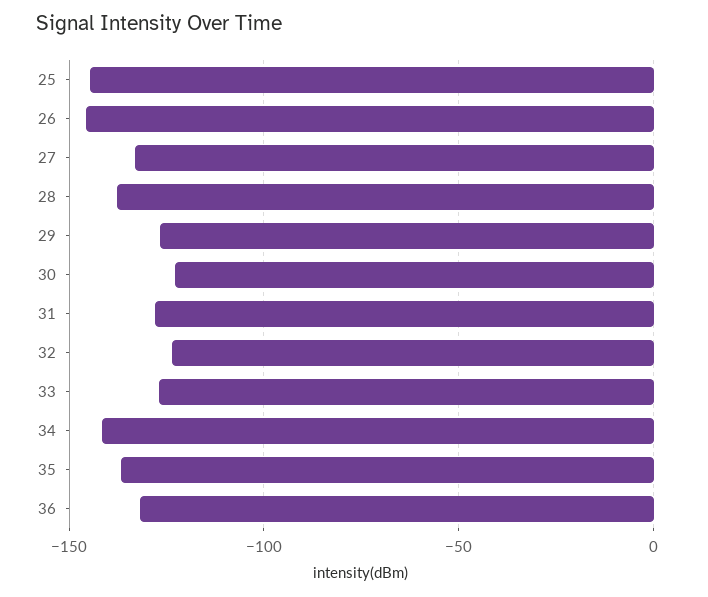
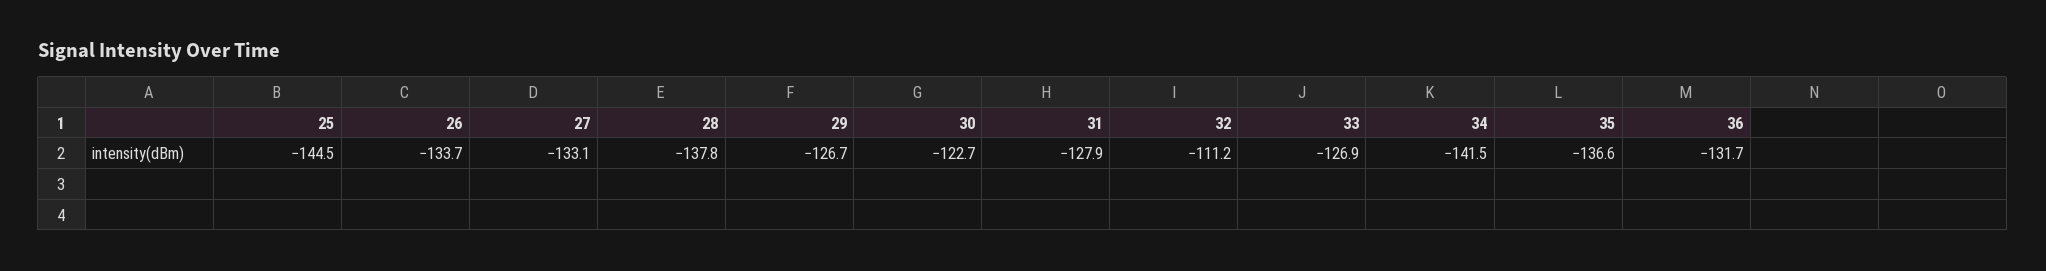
  {
    "25": -144.5,
-   "26": -145,
+   "26": -133.7,
    "27": -133.1,
    "28": -137.8,
    "29": -126.7,
    "30": -122.7,
    "31": -127.9,
-   "32": -125,
+   "32": -111.2,
    "33": -126.9,
    "34": -141.5,
    "35": -136.6,
    "36": -131.7
  }

